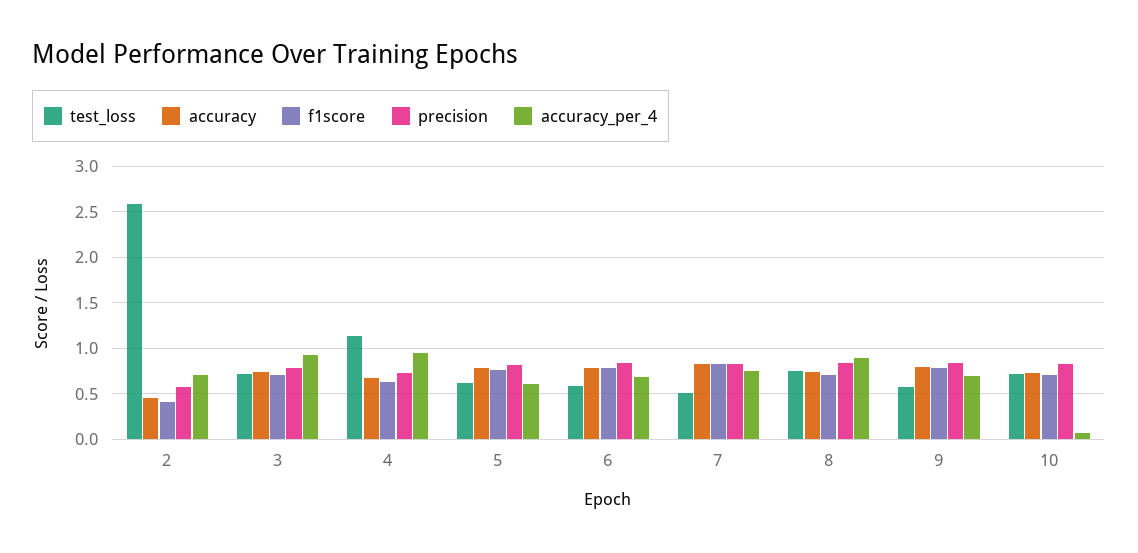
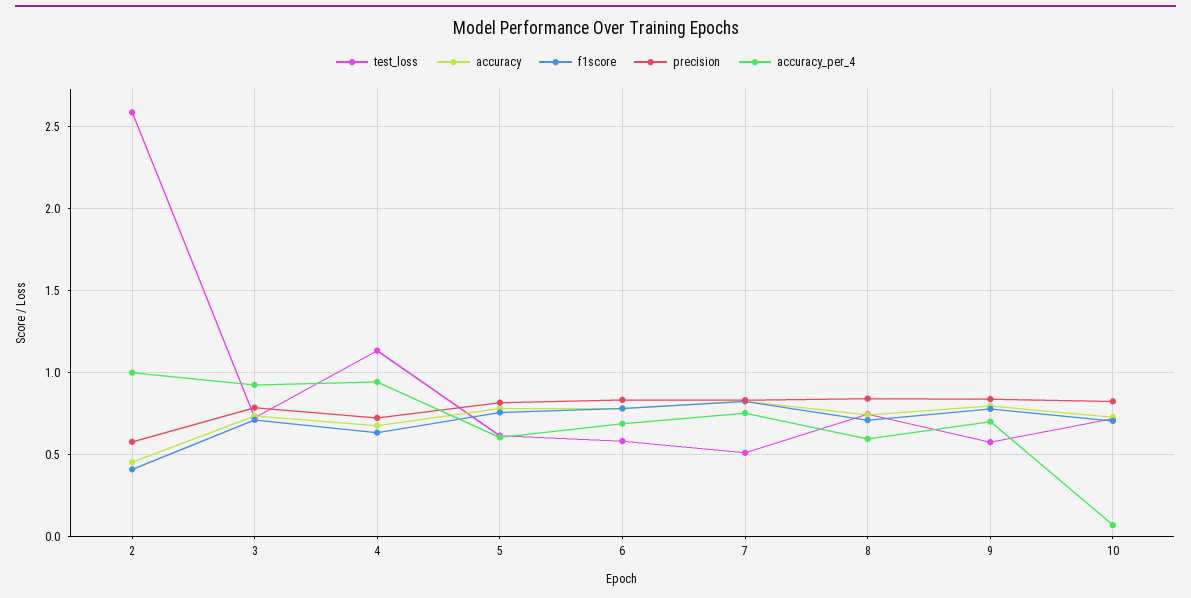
  {
    "test_loss": {
      "2": 2.6,
      "3": 0.7,
      "4": 1.15,
      "5": 0.6,
      "6": 0.6,
      "7": 0.5,
      "8": 0.75,
      "9": 0.6,
      "10": 0.7
    },
    "accuracy": {
      "2": 0.45,
      "3": 0.75,
      "4": 0.7,
      "5": 0.8,
      "6": 0.8,
      "7": 0.85,
      "8": 0.75,
      "9": 0.8,
      "10": 0.75
    },
    "f1score": {
      "2": 0.4,
      "3": 0.7,
      "4": 0.65,
      "5": 0.75,
      "6": 0.8,
      "7": 0.8,
      "8": 0.7,
      "9": 0.8,
      "10": 0.7
    },
    "precision": {
      "2": 0.6,
      "3": 0.8,
      "4": 0.7,
      "5": 0.8,
      "6": 0.85,
      "7": 0.85,
      "8": 0.85,
      "9": 0.85,
      "10": 0.8
    },
    "accuracy_per_4": {
-     "2": 0.7,
+     "2": 1,
      "3": 0.95,
      "4": 0.95,
      "5": 0.6,
      "6": 0.7,
      "7": 0.75,
-     "8": 0.9,
+     "8": 0.6,
      "9": 0.7,
      "10": 0.05
    }
  }

